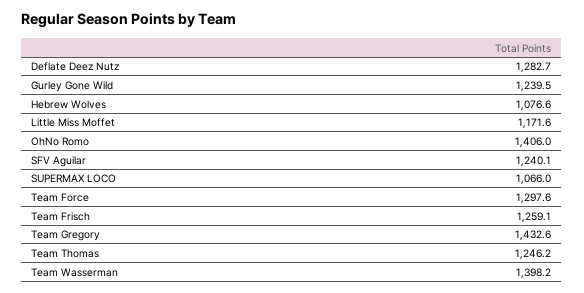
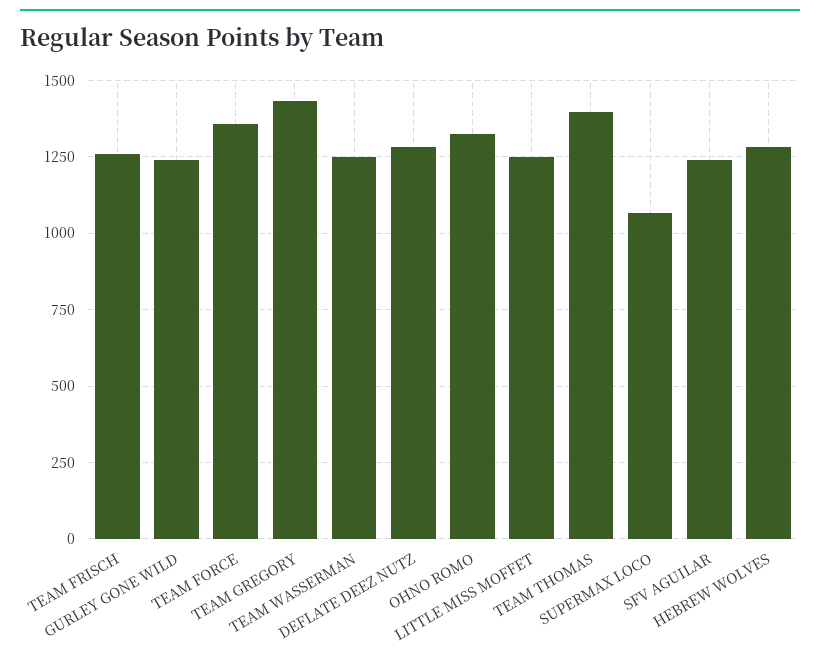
  {
    "Deflate Deez Nutz": 1282.7,
    "Gurley Gone Wild": 1239.5,
-   "Hebrew Wolves": 1076.6,
+   "Hebrew Wolves": 1275,
-   "Little Miss Moffet": 1171.6,
+   "Little Miss Moffet": 1250,
-   "OhNo Romo": 1406,
+   "OhNo Romo": 1325,
    "SFV Aguilar": 1240.1,
    "SUPERMAX LOCO": 1066,
-   "Team Force": 1297.6,
+   "Team Force": 1350,
    "Team Frisch": 1259.1,
    "Team Gregory": 1432.6,
-   "Team Thomas": 1246.2,
+   "Team Thomas": 1400,
-   "Team Wasserman": 1398.2
+   "Team Wasserman": 1250
  }

